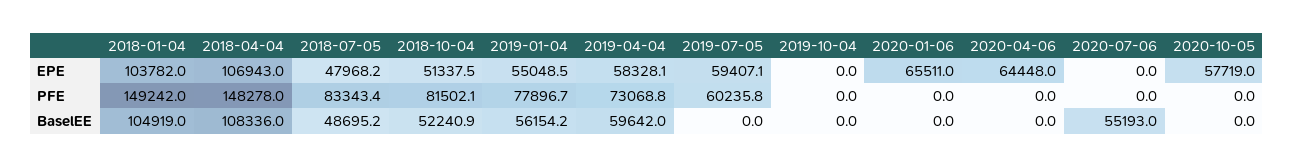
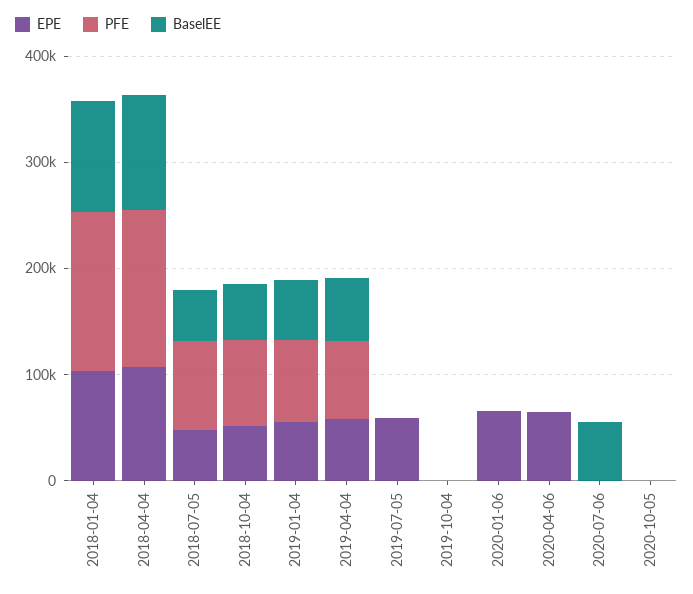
  {
    "EPE": {
      "2018-01-04": 103782,
      "2018-04-04": 106943,
      "2018-07-05": 47968.2,
      "2018-10-04": 51337.5,
      "2019-01-04": 55048.5,
      "2019-04-04": 58328.1,
      "2019-07-05": 59407.1,
      "2019-10-04": 0,
      "2020-01-06": 65511,
      "2020-04-06": 64448,
      "2020-07-06": 0,
-     "2020-10-05": 57719
+     "2020-10-05": 0
    },
    "PFE": {
      "2018-01-04": 149242,
      "2018-04-04": 148278,
      "2018-07-05": 83343.4,
      "2018-10-04": 81502.1,
      "2019-01-04": 77896.7,
      "2019-04-04": 73068.8,
-     "2019-07-05": 60235.8,
+     "2019-07-05": 0,
      "2019-10-04": 0,
      "2020-01-06": 0,
      "2020-04-06": 0,
      "2020-07-06": 0,
      "2020-10-05": 0
    },
    "BaselEE": {
      "2018-01-04": 104919,
      "2018-04-04": 108336,
      "2018-07-05": 48695.2,
      "2018-10-04": 52240.9,
      "2019-01-04": 56154.2,
      "2019-04-04": 59642,
      "2019-07-05": 0,
      "2019-10-04": 0,
      "2020-01-06": 0,
      "2020-04-06": 0,
      "2020-07-06": 55193,
      "2020-10-05": 0
    }
  }

